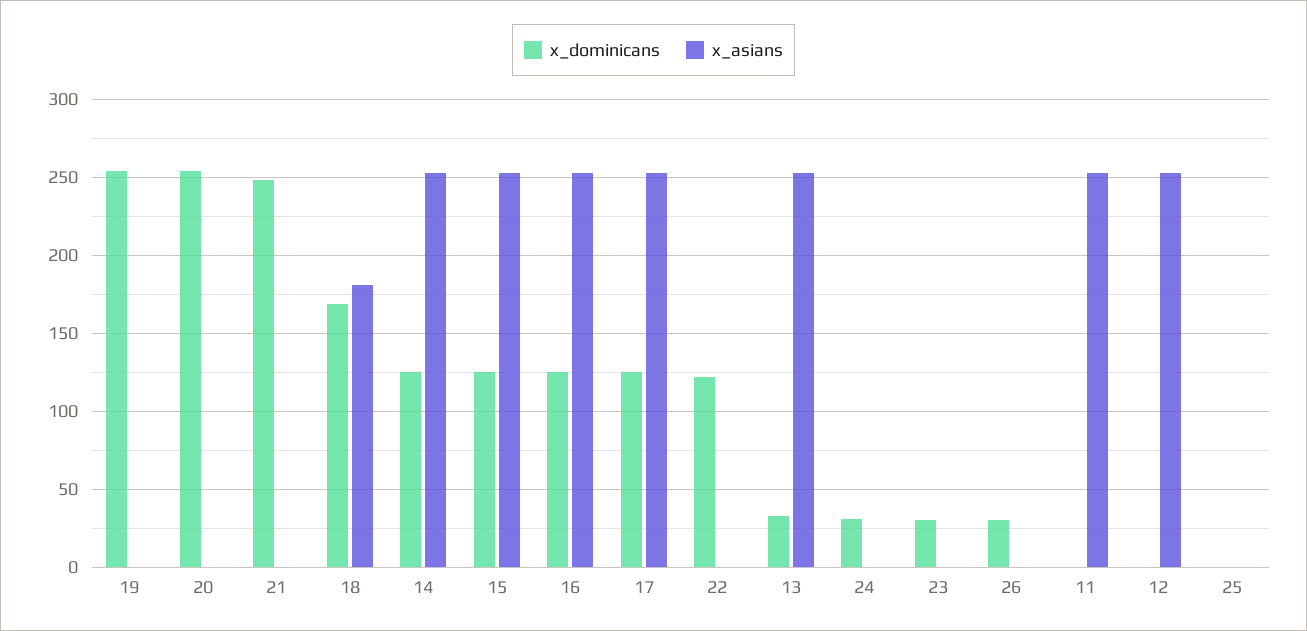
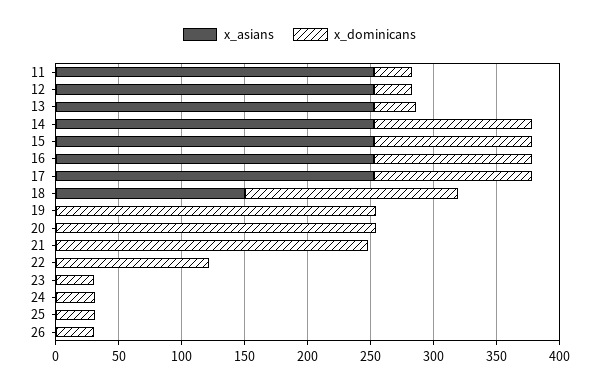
  {
    "x_dominicans": {
      "19": 255,
      "20": 255,
      "21": 250,
      "18": 170,
      "14": 125,
      "15": 125,
      "16": 125,
      "17": 125,
      "22": 120,
      "13": 35,
      "24": 30,
      "23": 30,
      "26": 30,
-     "11": 0,
+     "11": 30,
-     "12": 0,
+     "12": 30,
-     "25": 0
+     "25": 30
    },
    "x_asians": {
      "19": 0,
      "20": 0,
      "21": 0,
-     "18": 180,
+     "18": 150,
      "14": 255,
      "15": 255,
      "16": 255,
      "17": 255,
      "22": 0,
      "13": 255,
      "24": 0,
      "23": 0,
      "26": 0,
      "11": 255,
      "12": 255,
      "25": 0
    }
  }

